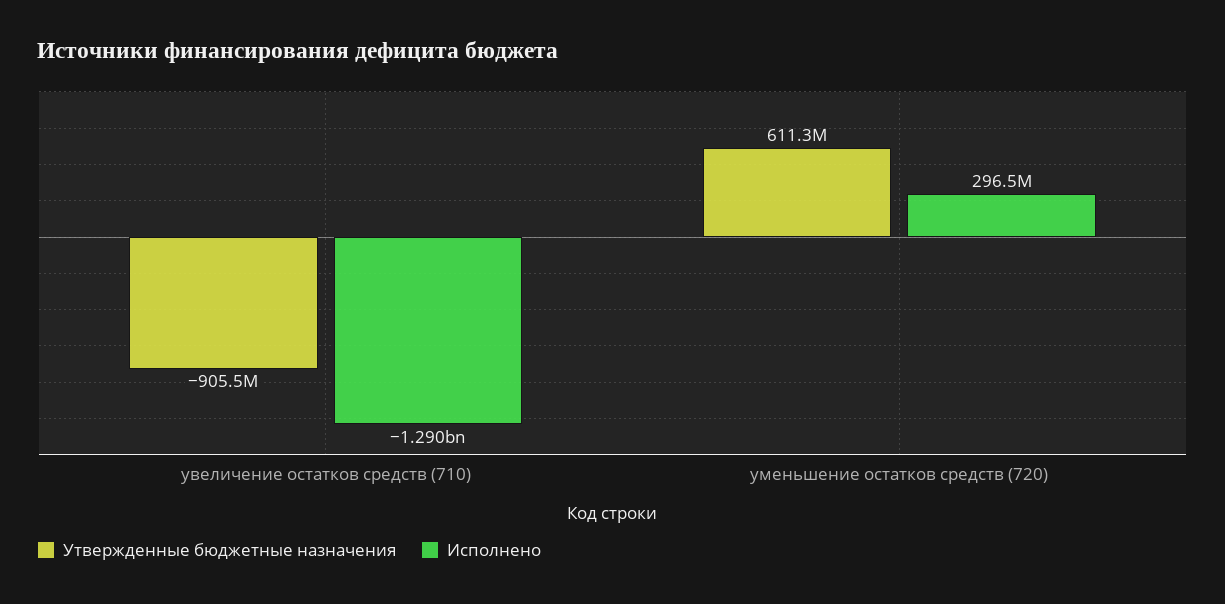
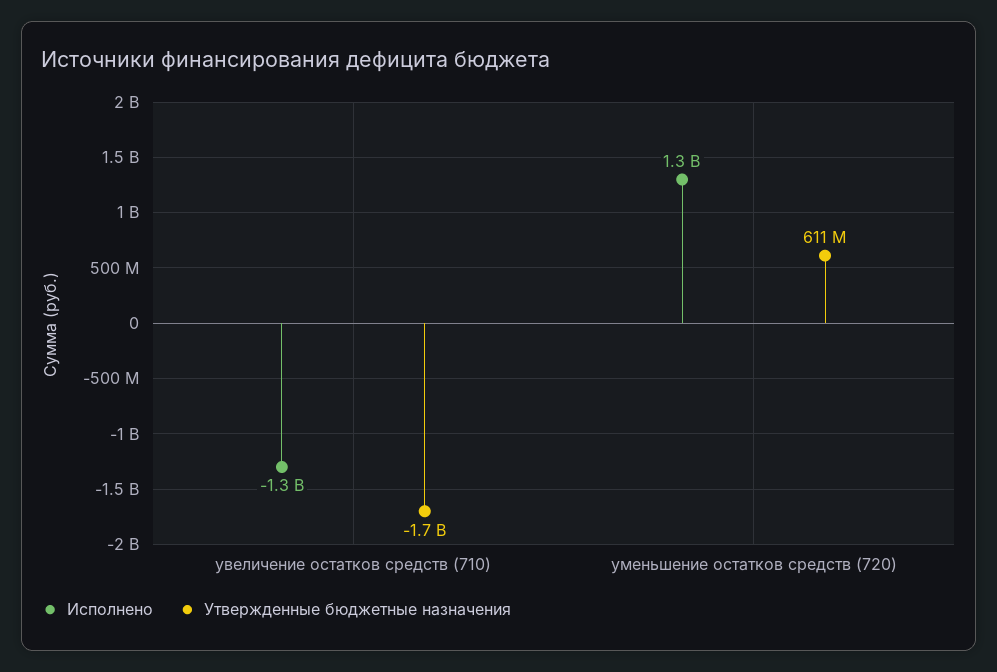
  {
    "Утвержденные бюджетные назначения": {
-     "увеличение остатков средств (710)": -905500000,
+     "увеличение остатков средств (710)": -1700000000,
      "уменьшение остатков средств (720)": 611300000
    },
    "Исполнено": {
      "увеличение остатков средств (710)": -1290000000,
-     "уменьшение остатков средств (720)": 296500000
+     "уменьшение остатков средств (720)": 1300000000
    }
  }

